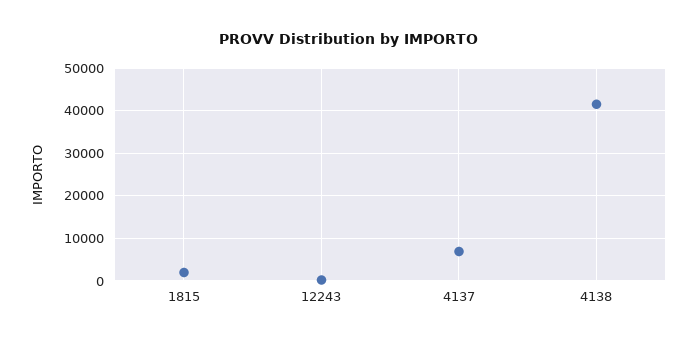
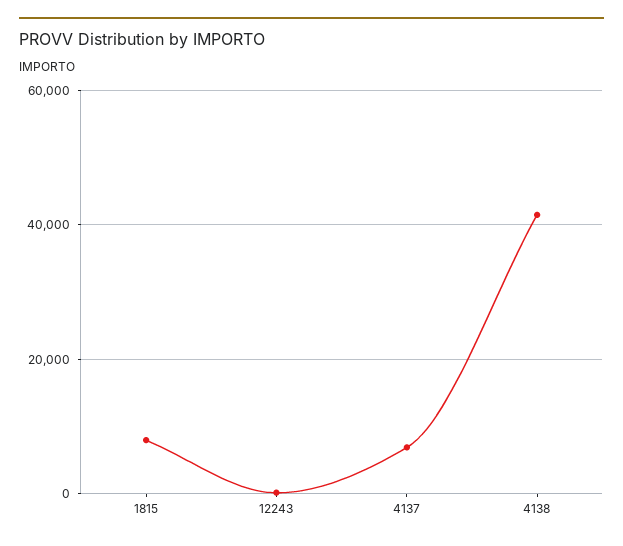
  {
-   "1815": 2000,
+   "1815": 8000,
    "12243": 0,
    "4137": 6000,
    "4138": 42000
  }

